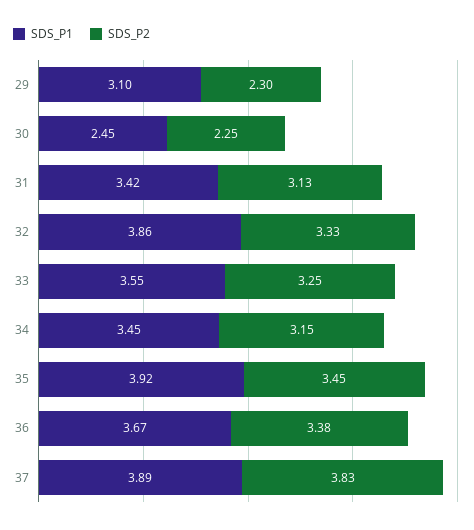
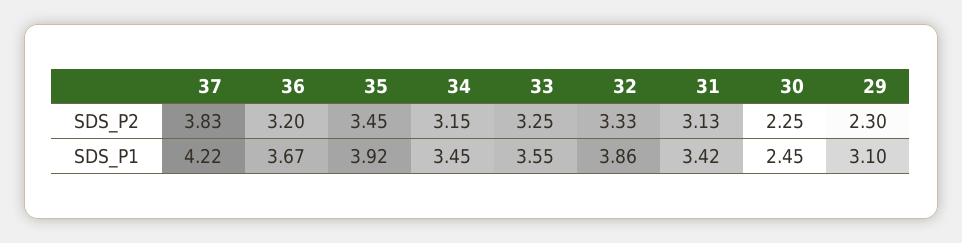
  {
    "SDS_P1": {
      "29": 3.1,
      "30": 2.45,
      "31": 3.42,
      "32": 3.86,
      "33": 3.55,
      "34": 3.45,
      "35": 3.92,
      "36": 3.67,
-     "37": 3.89
+     "37": 4.22
    },
    "SDS_P2": {
      "29": 2.3,
      "30": 2.25,
      "31": 3.13,
      "32": 3.33,
      "33": 3.25,
      "34": 3.15,
      "35": 3.45,
-     "36": 3.38,
+     "36": 3.2,
      "37": 3.83
    }
  }

